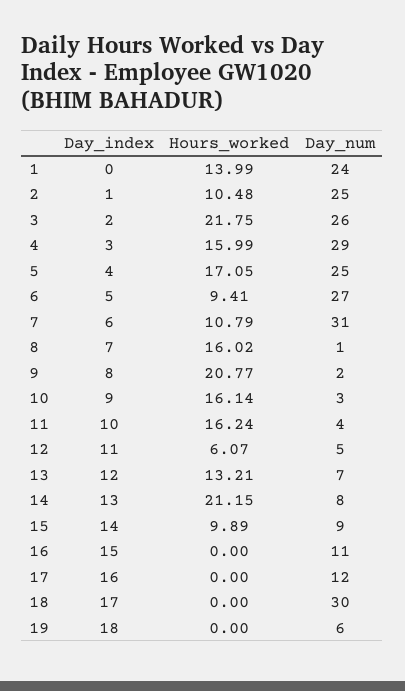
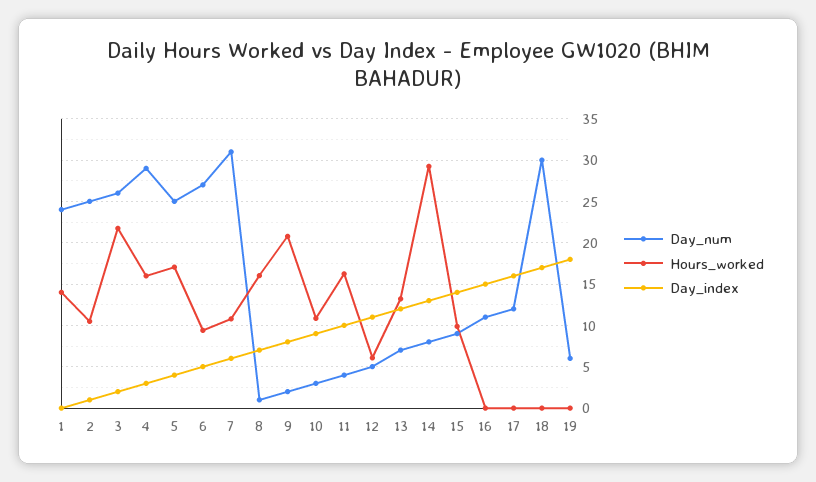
  {
    "Day_index": {
      "1": 0,
      "2": 1,
      "3": 2,
      "4": 3,
      "5": 4,
      "6": 5,
      "7": 6,
      "8": 7,
      "9": 8,
      "10": 9,
      "11": 10,
      "12": 11,
      "13": 12,
      "14": 13,
      "15": 14,
      "16": 15,
      "17": 16,
      "18": 17,
      "19": 18
    },
    "Hours_worked": {
      "1": 13.99,
      "2": 10.48,
      "3": 21.75,
      "4": 15.99,
      "5": 17.05,
      "6": 9.41,
      "7": 10.79,
      "8": 16.02,
      "9": 20.77,
-     "10": 16.14,
+     "10": 11,
      "11": 16.24,
      "12": 6.07,
      "13": 13.21,
-     "14": 21.15,
+     "14": 29,
      "15": 9.89,
      "16": 0,
      "17": 0,
      "18": 0,
      "19": 0
    },
    "Day_num": {
      "1": 24,
      "2": 25,
      "3": 26,
      "4": 29,
      "5": 25,
      "6": 27,
      "7": 31,
      "8": 1,
      "9": 2,
      "10": 3,
      "11": 4,
      "12": 5,
      "13": 7,
      "14": 8,
      "15": 9,
      "16": 11,
      "17": 12,
      "18": 30,
      "19": 6
    }
  }

